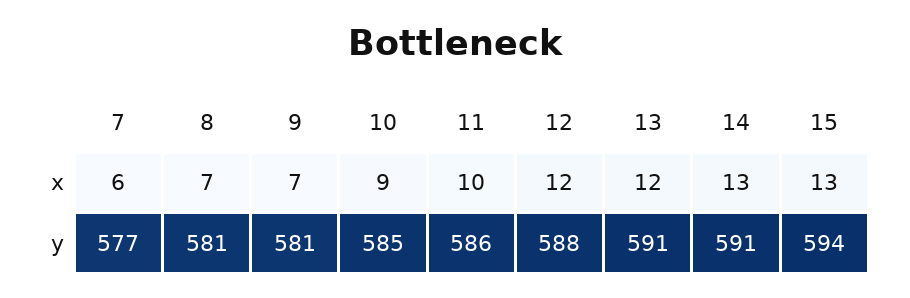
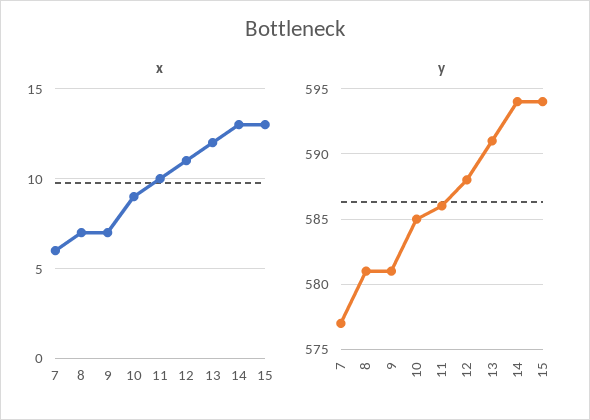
  {
    "x": {
      "7": 6,
      "8": 7,
      "9": 7,
      "10": 9,
      "11": 10,
-     "12": 12,
+     "12": 11,
      "13": 12,
      "14": 13,
      "15": 13
    },
    "y": {
      "7": 577,
      "8": 581,
      "9": 581,
      "10": 585,
      "11": 586,
      "12": 588,
      "13": 591,
-     "14": 591,
+     "14": 594,
      "15": 594
    }
  }

